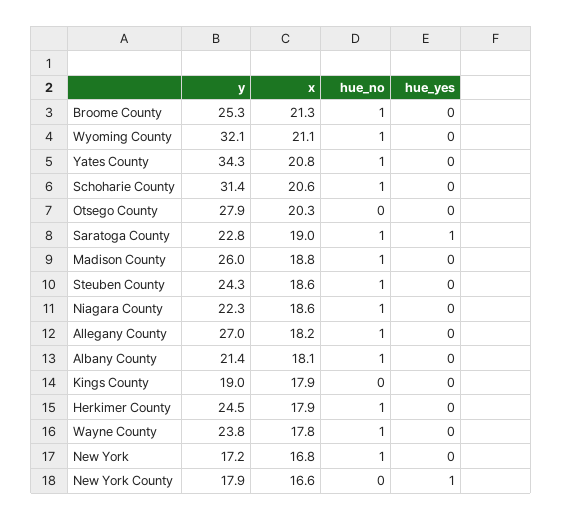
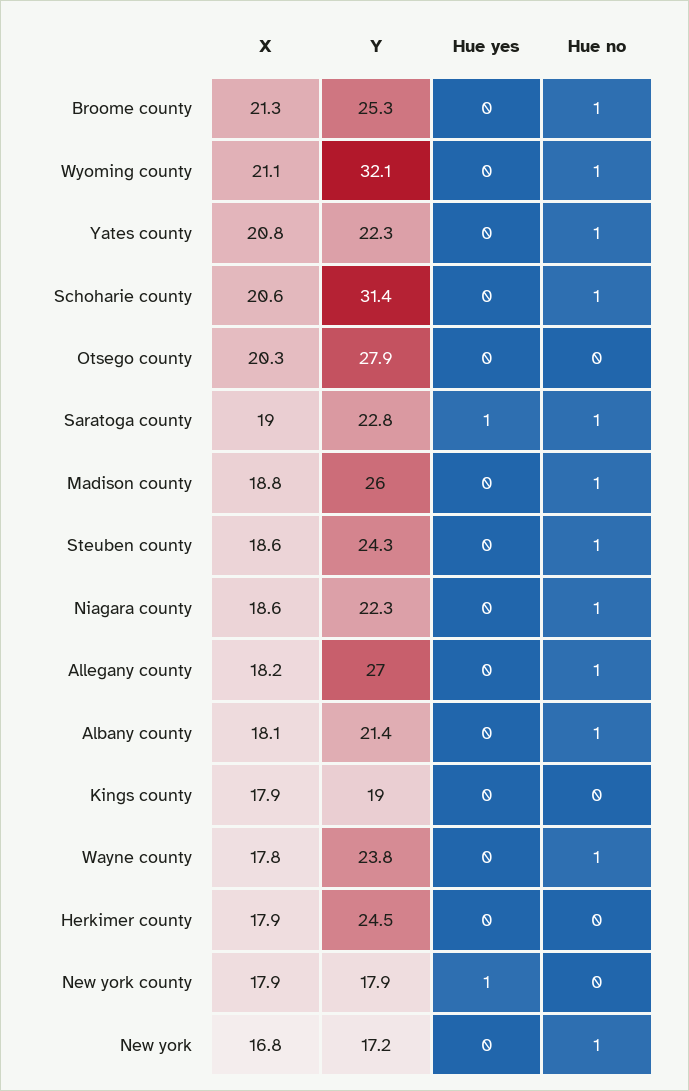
  {
    "y": {
      "Broome County": 25.3,
      "Wyoming County": 32.1,
-     "Yates County": 34.3,
+     "Yates County": 22.3,
      "Schoharie County": 31.4,
      "Otsego County": 27.9,
      "Saratoga County": 22.8,
      "Madison County": 26,
      "Steuben County": 24.3,
      "Niagara County": 22.3,
      "Allegany County": 27,
      "Albany County": 21.4,
      "Kings County": 19,
      "Herkimer County": 24.5,
      "Wayne County": 23.8,
      "New York": 17.2,
      "New York County": 17.9
    },
    "x": {
      "Broome County": 21.3,
      "Wyoming County": 21.1,
      "Yates County": 20.8,
      "Schoharie County": 20.6,
      "Otsego County": 20.3,
      "Saratoga County": 19,
      "Madison County": 18.8,
      "Steuben County": 18.6,
      "Niagara County": 18.6,
      "Allegany County": 18.2,
      "Albany County": 18.1,
      "Kings County": 17.9,
      "Herkimer County": 17.9,
      "Wayne County": 17.8,
      "New York": 16.8,
-     "New York County": 16.6
+     "New York County": 17.9
    },
    "hue_no": {
      "Broome County": 1,
      "Wyoming County": 1,
      "Yates County": 1,
      "Schoharie County": 1,
      "Otsego County": 0,
      "Saratoga County": 1,
      "Madison County": 1,
      "Steuben County": 1,
      "Niagara County": 1,
      "Allegany County": 1,
      "Albany County": 1,
      "Kings County": 0,
-     "Herkimer County": 1,
+     "Herkimer County": 0,
      "Wayne County": 1,
      "New York": 1,
      "New York County": 0
    },
    "hue_yes": {
      "Broome County": 0,
      "Wyoming County": 0,
      "Yates County": 0,
      "Schoharie County": 0,
      "Otsego County": 0,
      "Saratoga County": 1,
      "Madison County": 0,
      "Steuben County": 0,
      "Niagara County": 0,
      "Allegany County": 0,
      "Albany County": 0,
      "Kings County": 0,
      "Herkimer County": 0,
      "Wayne County": 0,
      "New York": 0,
      "New York County": 1
    }
  }

